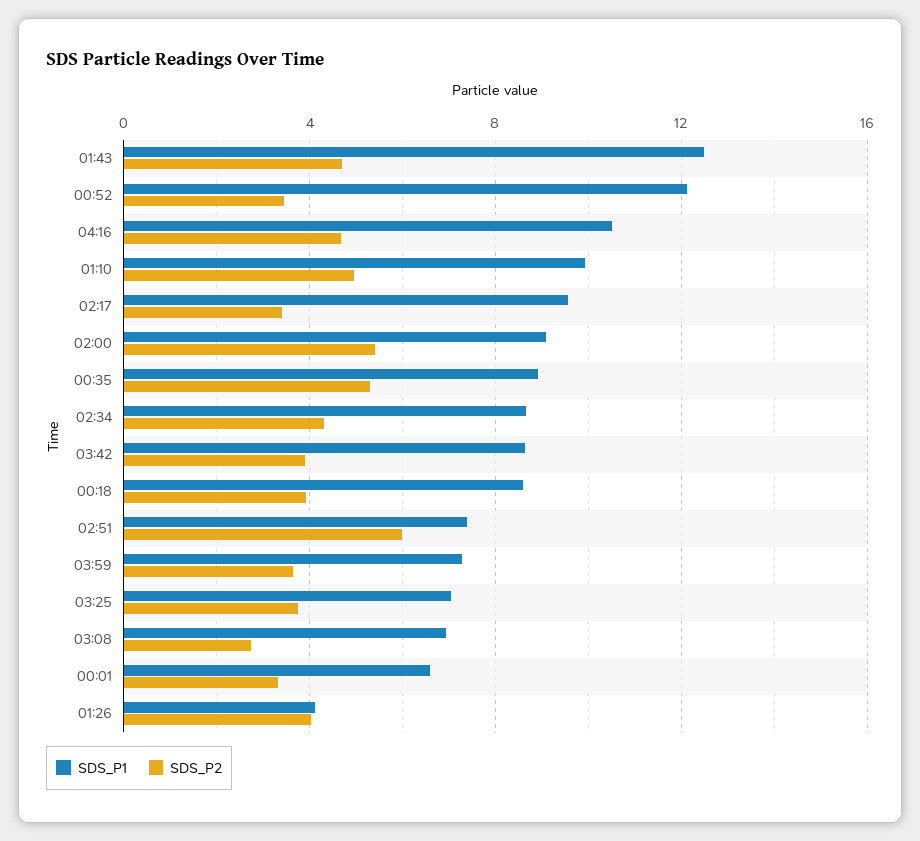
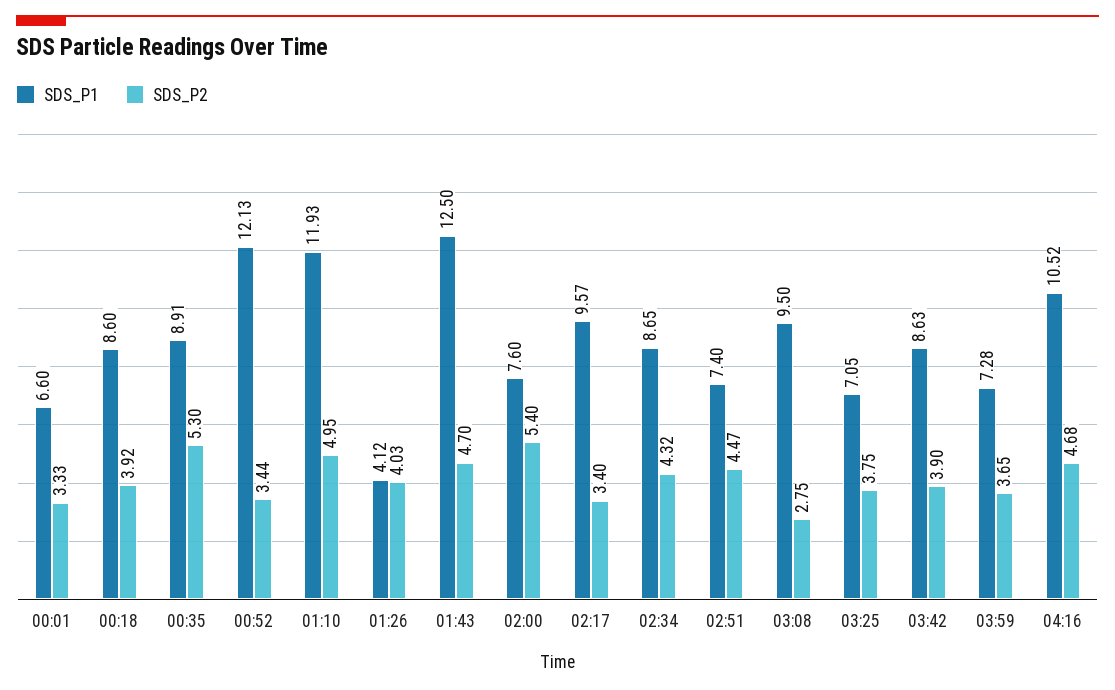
  {
    "SDS_P1": {
      "01:43": 12.5,
      "00:52": 12.13,
      "04:16": 10.52,
-     "01:10": 10,
+     "01:10": 11.93,
      "02:17": 9.57,
-     "02:00": 9,
+     "02:00": 7.6,
      "00:35": 8.91,
      "02:34": 8.65,
      "03:42": 8.63,
      "00:18": 8.6,
      "02:51": 7.4,
      "03:59": 7.28,
      "03:25": 7.05,
-     "03:08": 7,
+     "03:08": 9.5,
      "00:01": 6.6,
      "01:26": 4.12
    },
    "SDS_P2": {
      "01:43": 4.7,
      "00:52": 3.44,
      "04:16": 4.68,
      "01:10": 4.95,
      "02:17": 3.4,
      "02:00": 5.4,
      "00:35": 5.3,
      "02:34": 4.32,
      "03:42": 3.9,
      "00:18": 3.92,
-     "02:51": 6,
+     "02:51": 4.47,
      "03:59": 3.65,
      "03:25": 3.75,
      "03:08": 2.75,
      "00:01": 3.33,
      "01:26": 4.03
    }
  }

